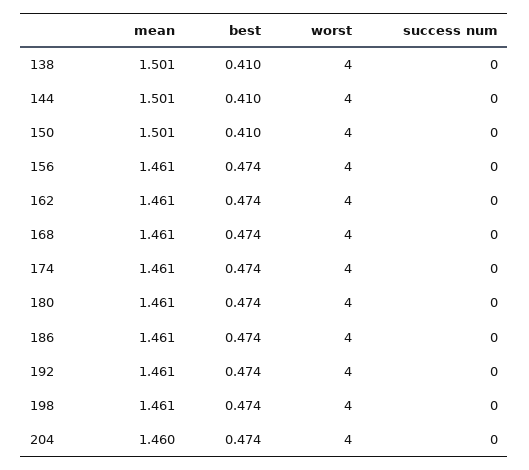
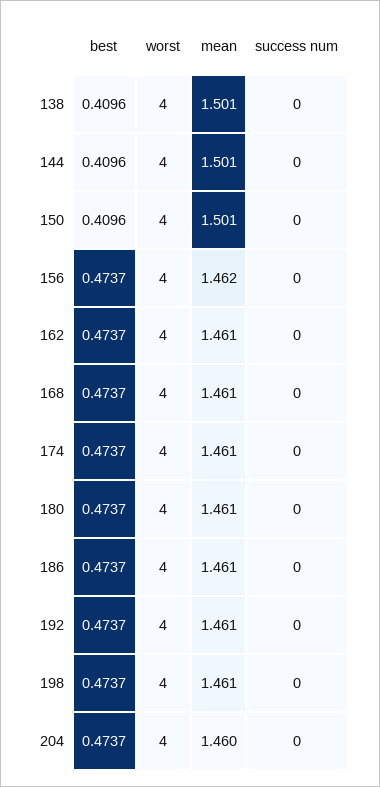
  {
    "mean": {
      "138": 1.501,
      "144": 1.501,
      "150": 1.501,
-     "156": 1.461,
+     "156": 1.462,
      "162": 1.461,
      "168": 1.461,
      "174": 1.461,
      "180": 1.461,
      "186": 1.461,
      "192": 1.461,
      "198": 1.461,
      "204": 1.46
    },
    "best": {
      "138": 0.4096,
      "144": 0.4096,
      "150": 0.4096,
      "156": 0.4737,
      "162": 0.4737,
      "168": 0.4737,
      "174": 0.4737,
      "180": 0.4737,
      "186": 0.4737,
      "192": 0.4737,
      "198": 0.4737,
      "204": 0.4737
    },
    "worst": {
      "138": 4,
      "144": 4,
      "150": 4,
      "156": 4,
      "162": 4,
      "168": 4,
      "174": 4,
      "180": 4,
      "186": 4,
      "192": 4,
      "198": 4,
      "204": 4
    },
    "success num": {
      "138": 0,
      "144": 0,
      "150": 0,
      "156": 0,
      "162": 0,
      "168": 0,
      "174": 0,
      "180": 0,
      "186": 0,
      "192": 0,
      "198": 0,
      "204": 0
    }
  }

